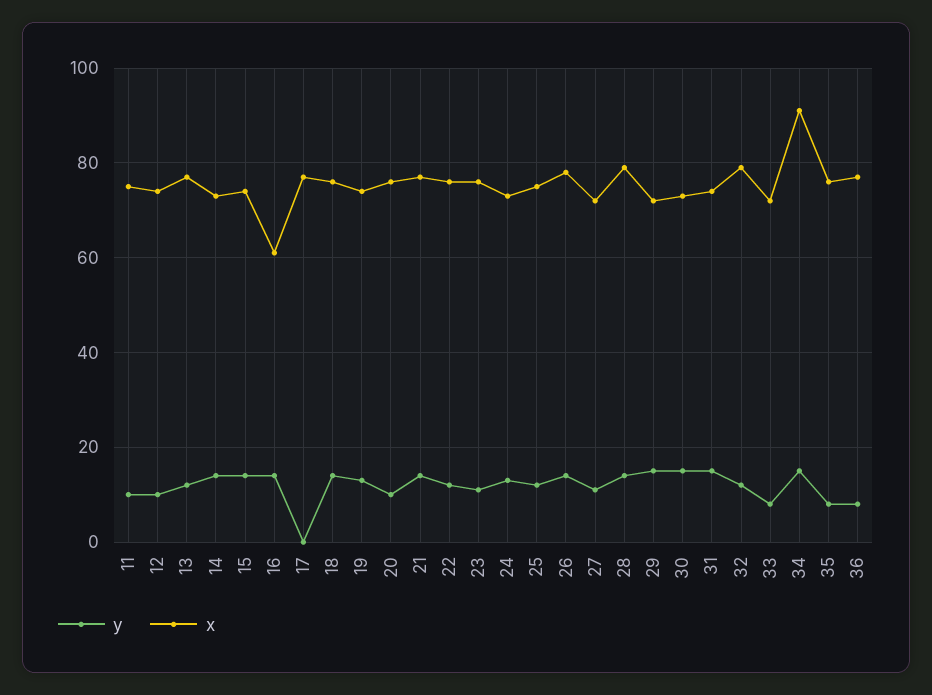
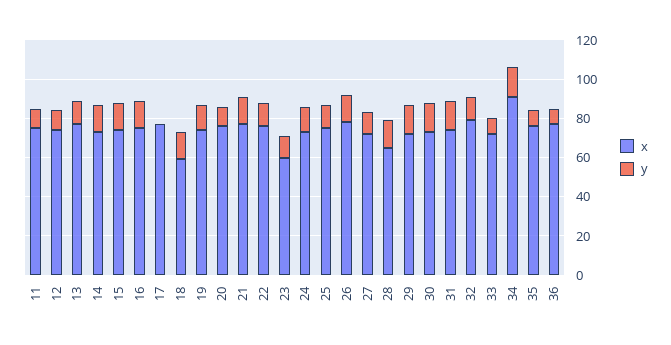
  {
    "y": {
      "11": 10,
      "12": 10,
      "13": 10,
      "14": 15,
      "15": 15,
      "16": 15,
      "17": 0,
      "18": 15,
      "19": 15,
      "20": 10,
      "21": 15,
      "22": 10,
      "23": 10,
      "24": 15,
      "25": 10,
      "26": 15,
      "27": 10,
      "28": 15,
      "29": 15,
      "30": 15,
      "31": 15,
      "32": 10,
      "33": 10,
      "34": 15,
      "35": 10,
      "36": 10
    },
    "x": {
      "11": 75,
      "12": 75,
      "13": 75,
      "14": 75,
      "15": 75,
-     "16": 60,
+     "16": 75,
      "17": 75,
-     "18": 75,
+     "18": 60,
      "19": 75,
      "20": 75,
      "21": 75,
      "22": 75,
-     "23": 75,
+     "23": 60,
      "24": 75,
      "25": 75,
      "26": 80,
      "27": 70,
-     "28": 80,
+     "28": 65,
      "29": 70,
      "30": 75,
      "31": 75,
      "32": 80,
      "33": 70,
      "34": 90,
      "35": 75,
      "36": 75
    }
  }

